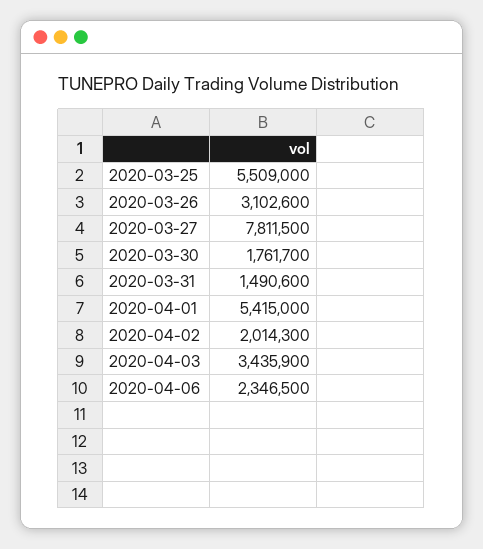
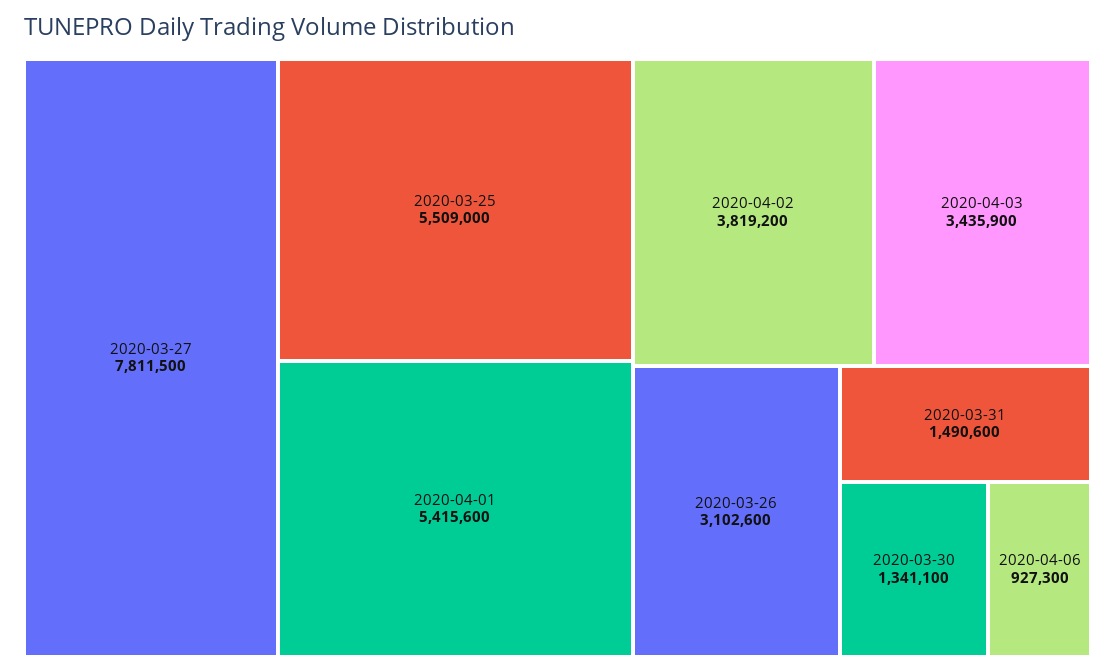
  {
    "2020-03-25": 5509000,
    "2020-03-26": 3102600,
    "2020-03-27": 7811500,
-   "2020-03-30": 1761700,
+   "2020-03-30": 1341100,
    "2020-03-31": 1490600,
-   "2020-04-01": 5415000,
+   "2020-04-01": 5415600,
-   "2020-04-02": 2014300,
+   "2020-04-02": 3819200,
    "2020-04-03": 3435900,
-   "2020-04-06": 2346500
+   "2020-04-06": 927300
  }

